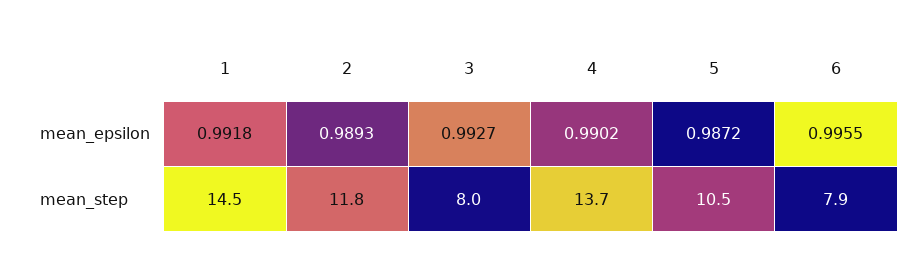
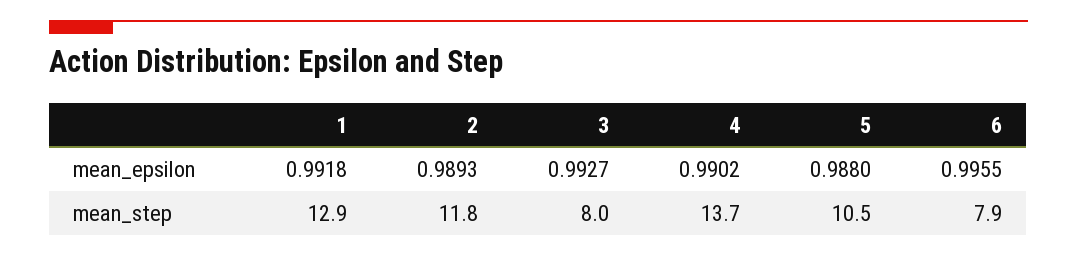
  {
    "1": {
      "mean_epsilon": 0.9918,
-     "mean_step": 14.5
+     "mean_step": 12.9
    },
    "2": {
      "mean_epsilon": 0.9893,
      "mean_step": 11.8
    },
    "3": {
      "mean_epsilon": 0.9927,
      "mean_step": 8
    },
    "4": {
      "mean_epsilon": 0.9902,
      "mean_step": 13.7
    },
    "5": {
-     "mean_epsilon": 0.9872,
+     "mean_epsilon": 0.988,
      "mean_step": 10.5
    },
    "6": {
      "mean_epsilon": 0.9955,
      "mean_step": 7.9
    }
  }

